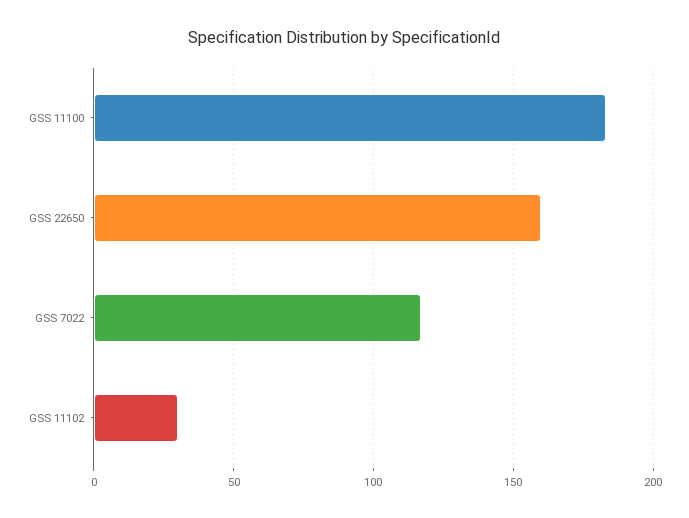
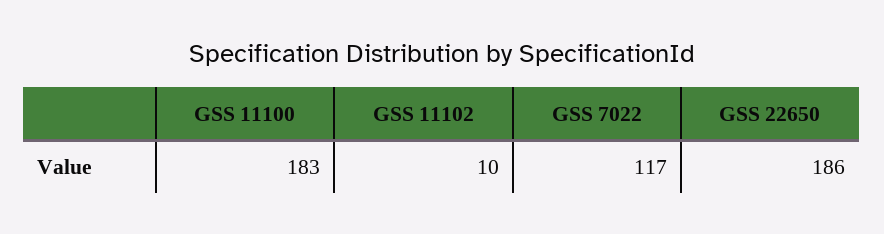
  {
    "GSS 11100": 183,
-   "GSS 22650": 160,
+   "GSS 22650": 186,
    "GSS 7022": 117,
-   "GSS 11102": 30
+   "GSS 11102": 10
  }

